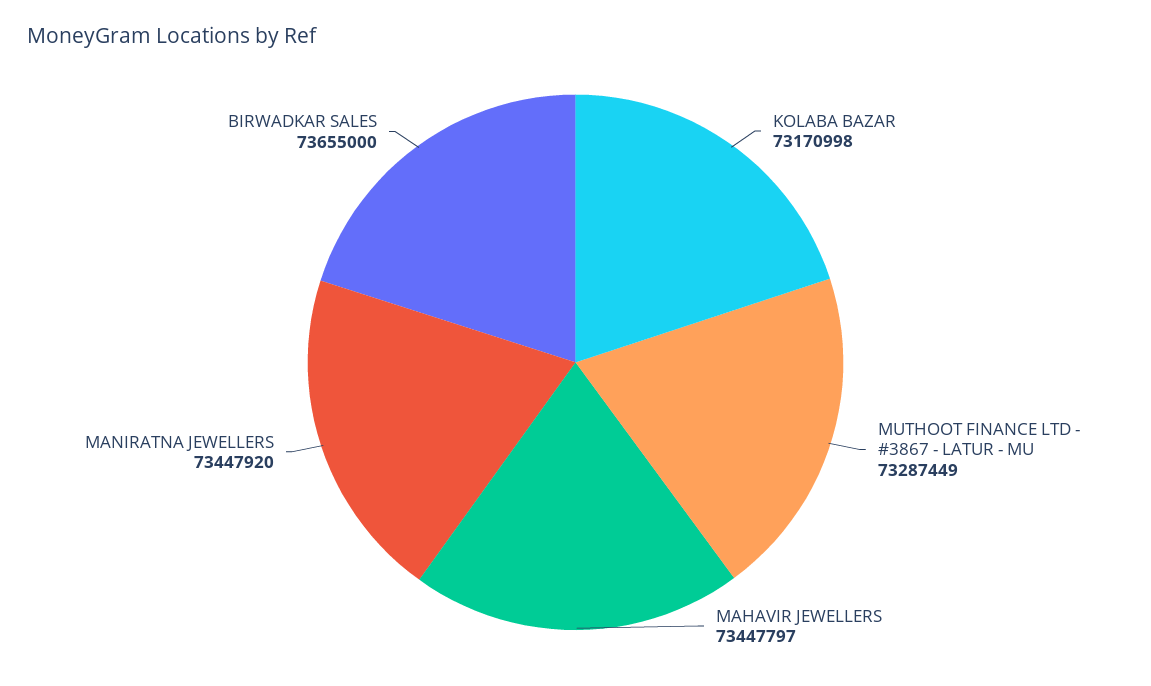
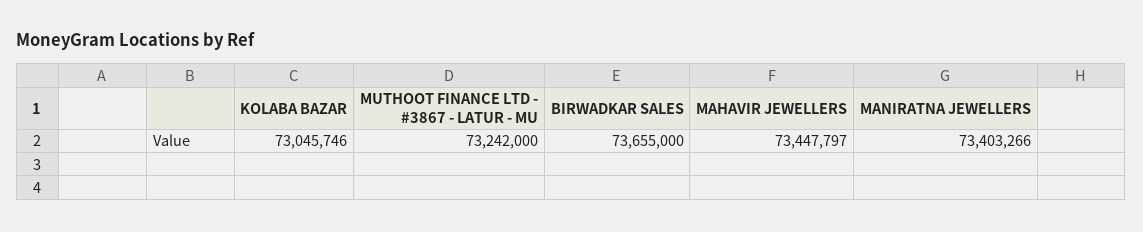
  {
-   "KOLABA BAZAR": 73170998,
+   "KOLABA BAZAR": 73045746,
-   "MUTHOOT FINANCE LTD - #3867 - LATUR - MU": 73287449,
+   "MUTHOOT FINANCE LTD - #3867 - LATUR - MU": 73242000,
    "MAHAVIR JEWELLERS": 73447797,
-   "MANIRATNA JEWELLERS": 73447920,
+   "MANIRATNA JEWELLERS": 73403266,
    "BIRWADKAR SALES": 73655000
  }

